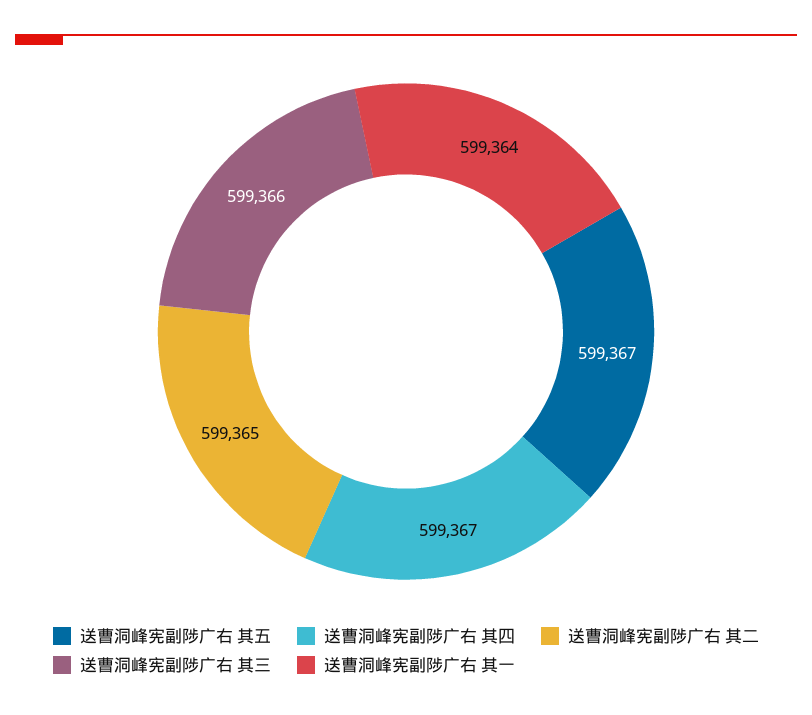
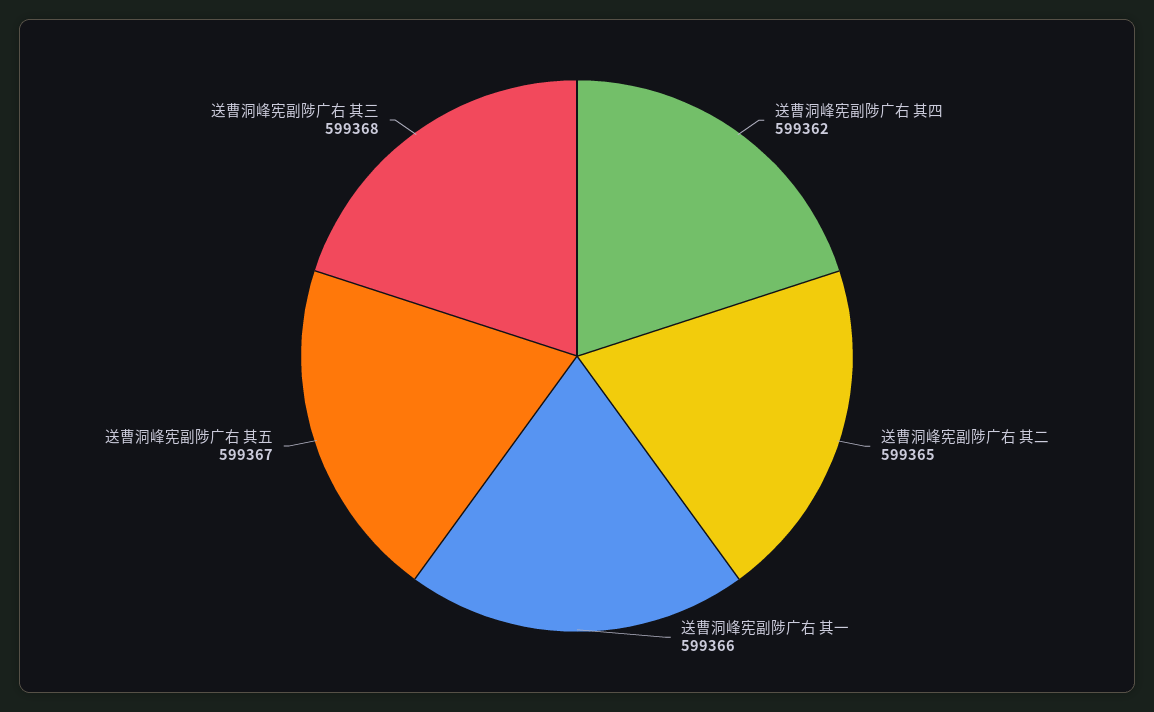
  {
    "送曹洞峰宪副陟广右 其五": 599367,
-   "送曹洞峰宪副陟广右 其四": 599367,
+   "送曹洞峰宪副陟广右 其四": 599362,
    "送曹洞峰宪副陟广右 其二": 599365,
-   "送曹洞峰宪副陟广右 其三": 599366,
+   "送曹洞峰宪副陟广右 其三": 599368,
-   "送曹洞峰宪副陟广右 其一": 599364
+   "送曹洞峰宪副陟广右 其一": 599366
  }

